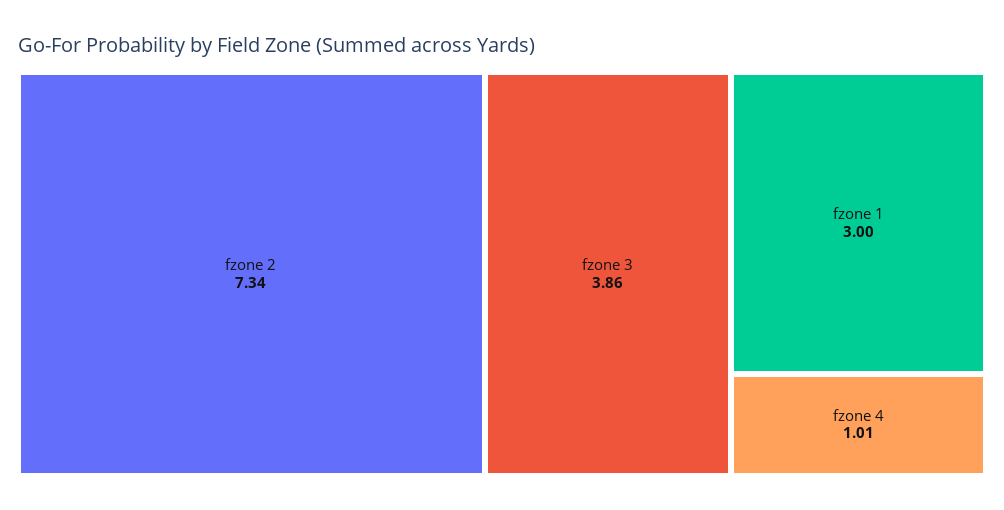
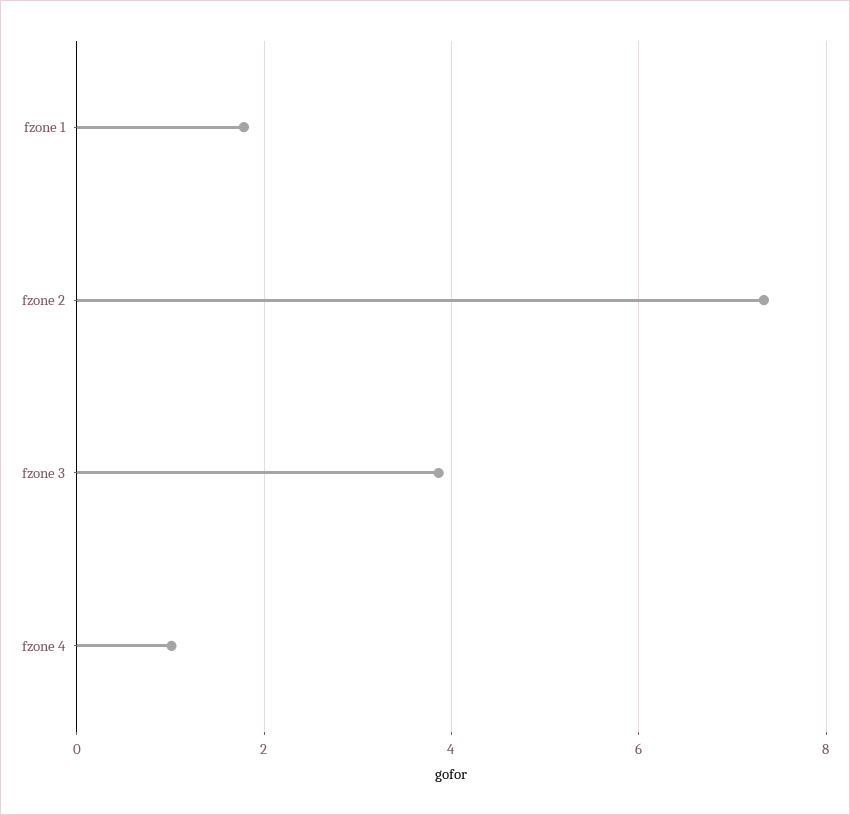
  {
    "fzone 2": 7.34,
    "fzone 3": 3.86,
-   "fzone 1": 3,
+   "fzone 1": 1.8,
    "fzone 4": 1.01
  }

